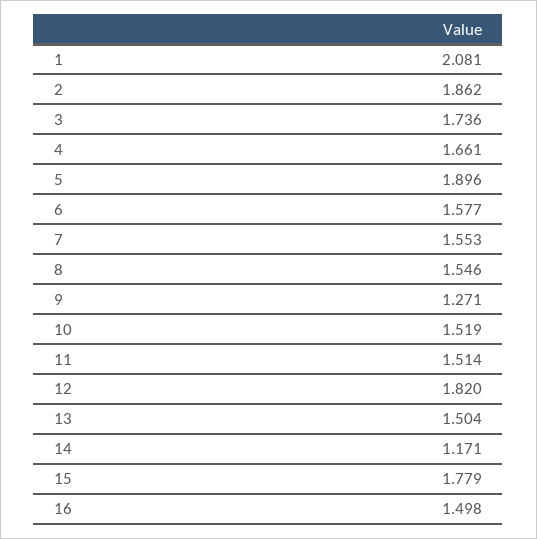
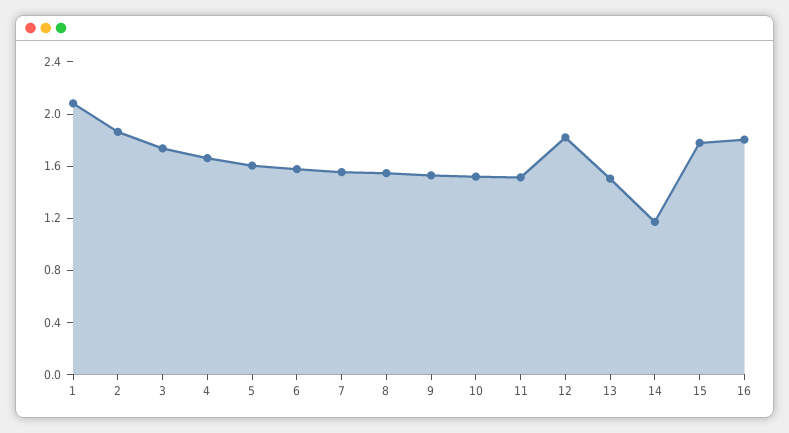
  {
    "1": 2.081,
    "2": 1.862,
    "3": 1.736,
    "4": 1.661,
-   "5": 1.896,
+   "5": 1.6,
    "6": 1.577,
    "7": 1.553,
    "8": 1.546,
-   "9": 1.271,
+   "9": 1.5,
    "10": 1.519,
    "11": 1.514,
    "12": 1.82,
    "13": 1.504,
    "14": 1.171,
    "15": 1.779,
-   "16": 1.498
+   "16": 1.8
  }

